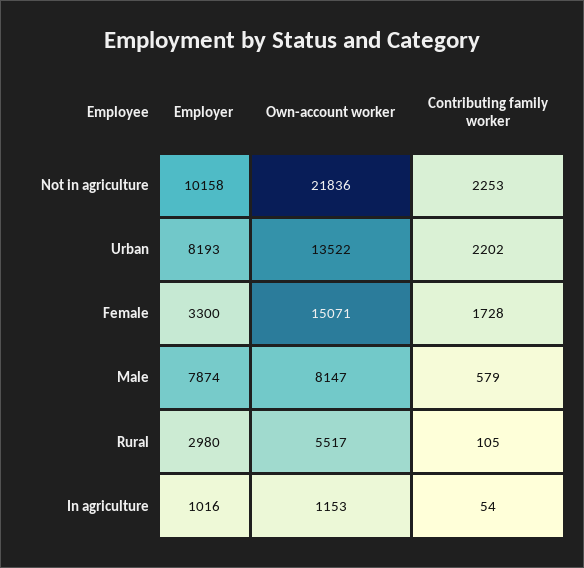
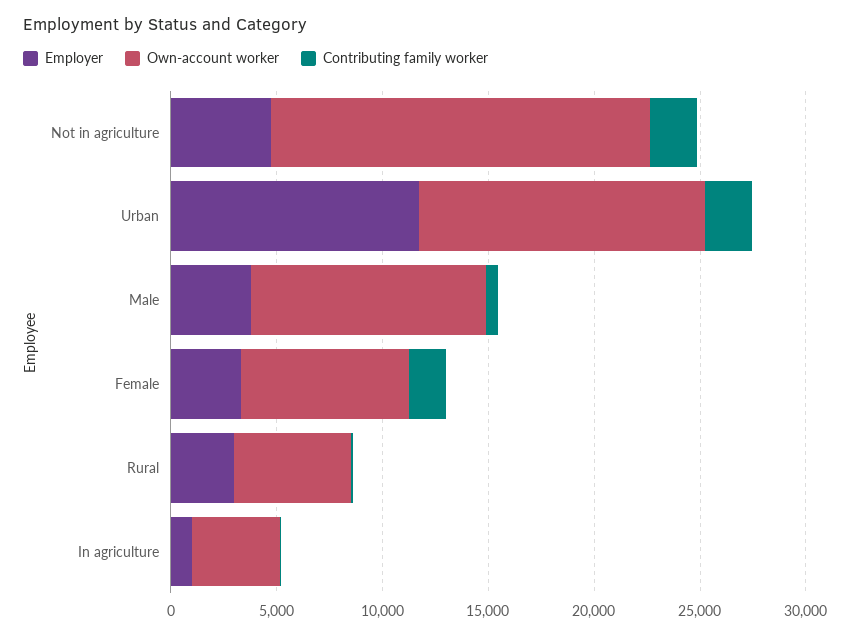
  {
    "Employer": {
-     "Not in agriculture": 10158,
+     "Not in agriculture": 5000,
-     "Urban": 8193,
+     "Urban": 12000,
      "Female": 3300,
-     "Male": 7874,
+     "Male": 4000,
      "Rural": 2980,
      "In agriculture": 1016
    },
    "Own-account worker": {
-     "Not in agriculture": 21836,
+     "Not in agriculture": 18000,
      "Urban": 13522,
-     "Female": 15071,
+     "Female": 8000,
-     "Male": 8147,
+     "Male": 11000,
      "Rural": 5517,
-     "In agriculture": 1153
+     "In agriculture": 4000
    },
    "Contributing family worker": {
      "Not in agriculture": 2253,
      "Urban": 2202,
      "Female": 1728,
      "Male": 579,
      "Rural": 105,
      "In agriculture": 54
    }
  }

